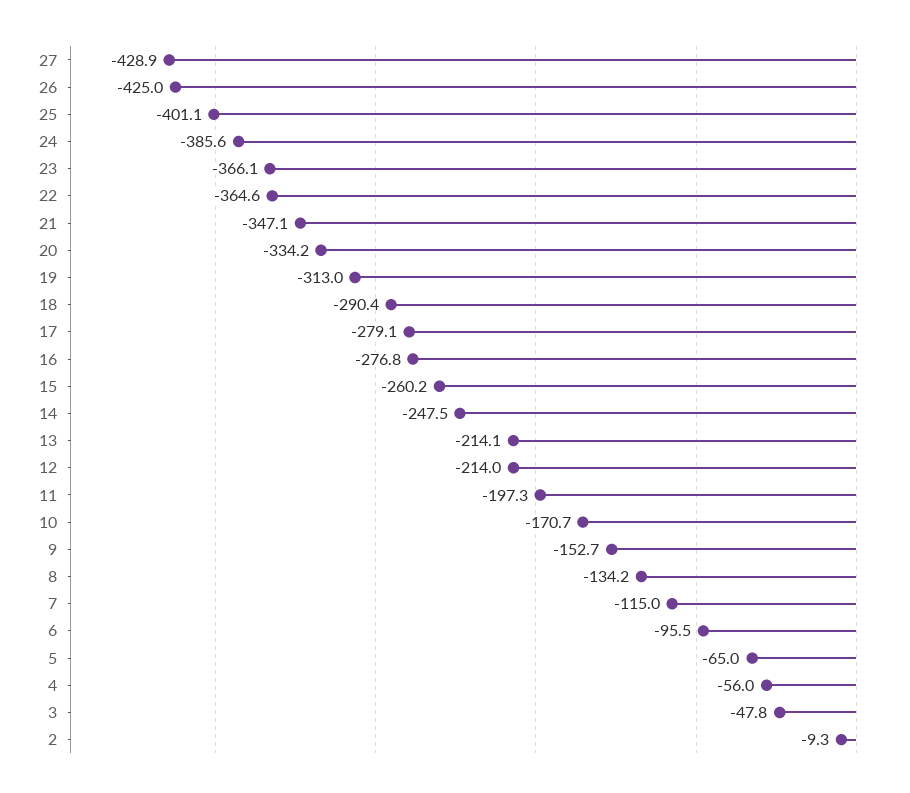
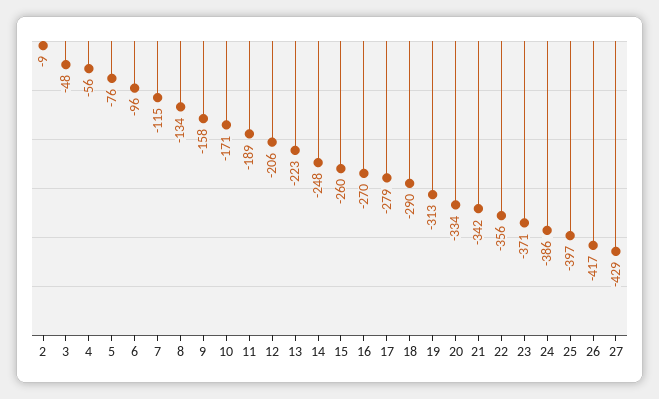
  {
    "27": -428.9,
-   "26": -425,
+   "26": -417,
-   "25": -401.1,
+   "25": -397,
    "24": -385.6,
-   "23": -366.1,
+   "23": -371,
-   "22": -364.6,
+   "22": -356,
-   "21": -347.1,
+   "21": -342,
    "20": -334.2,
    "19": -313,
    "18": -290.4,
    "17": -279.1,
-   "16": -276.8,
+   "16": -270,
    "15": -260.2,
    "14": -247.5,
-   "13": -214.1,
+   "13": -223,
-   "12": -214,
+   "12": -206,
-   "11": -197.3,
+   "11": -189,
    "10": -170.7,
-   "9": -152.7,
+   "9": -158,
    "8": -134.2,
    "7": -115,
    "6": -95.5,
-   "5": -65,
+   "5": -76,
    "4": -56,
    "3": -47.8,
    "2": -9.3
  }

